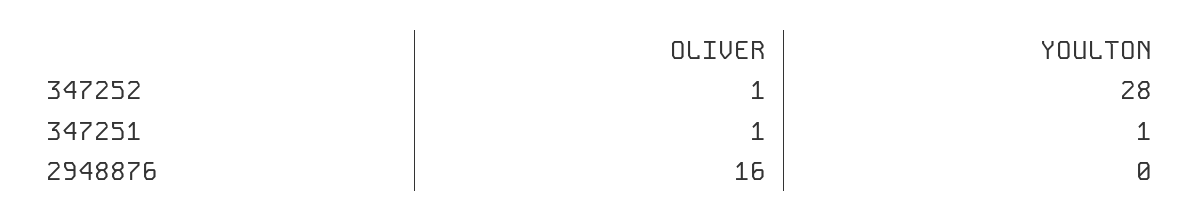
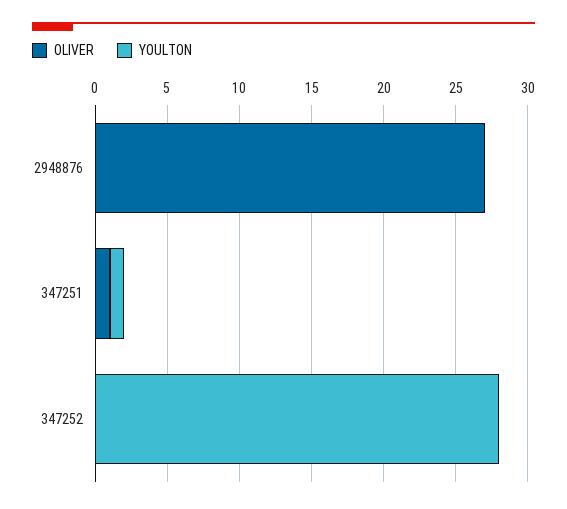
  {
    "OLIVER": {
-     "347252": 1,
+     "347252": 0,
      "347251": 1,
-     "2948876": 16
+     "2948876": 27
    },
    "YOULTON": {
      "347252": 28,
      "347251": 1,
      "2948876": 0
    }
  }

